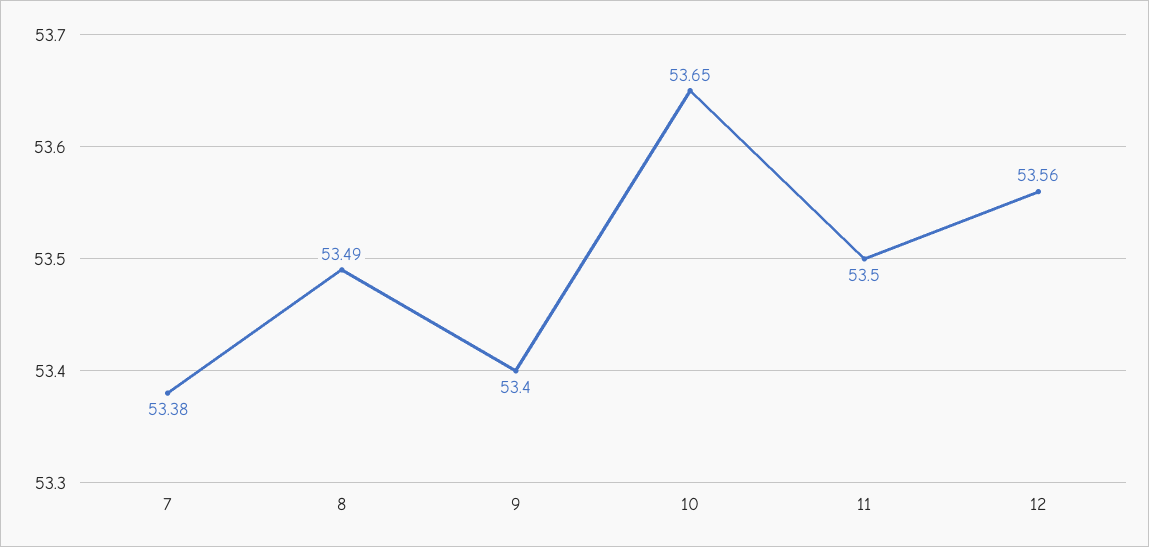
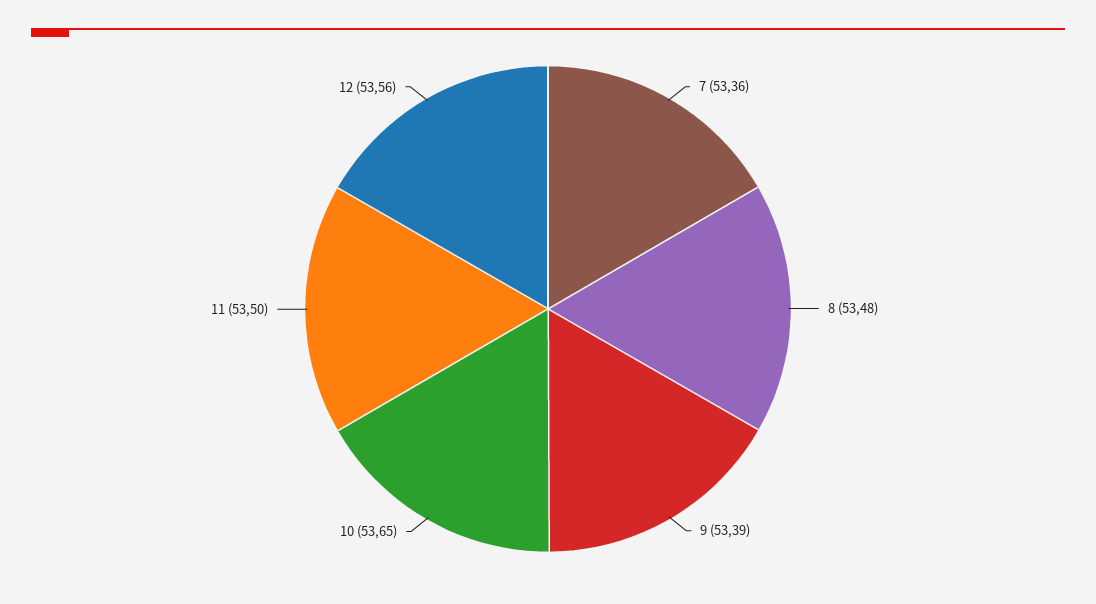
  {
-   "7": 53.38,
+   "7": 53.36,
-   "8": 53.49,
+   "8": 53.48,
-   "9": 53.4,
+   "9": 53.39,
    "10": 53.65,
    "11": 53.5,
    "12": 53.56
  }

